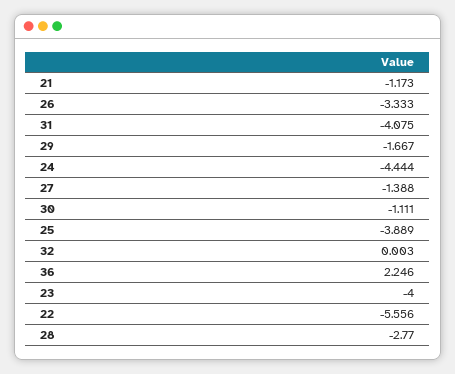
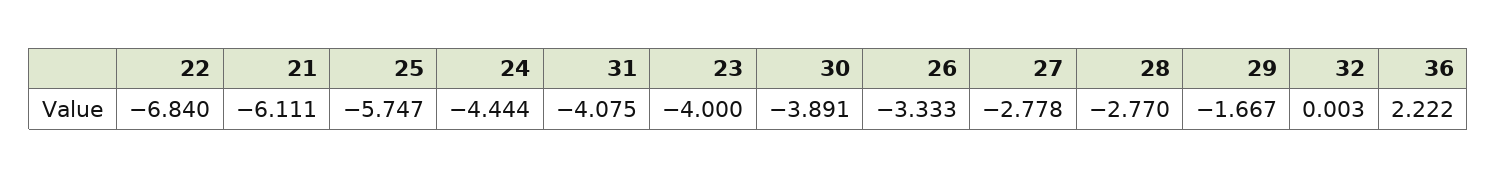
  {
-   "21": -1.173,
+   "21": -6.111,
    "26": -3.333,
    "31": -4.075,
    "29": -1.667,
    "24": -4.444,
-   "27": -1.388,
+   "27": -2.778,
-   "30": -1.111,
+   "30": -3.891,
-   "25": -3.889,
+   "25": -5.747,
    "32": 0.003,
-   "36": 2.246,
+   "36": 2.222,
    "23": -4,
-   "22": -5.556,
+   "22": -6.84,
    "28": -2.77
  }

